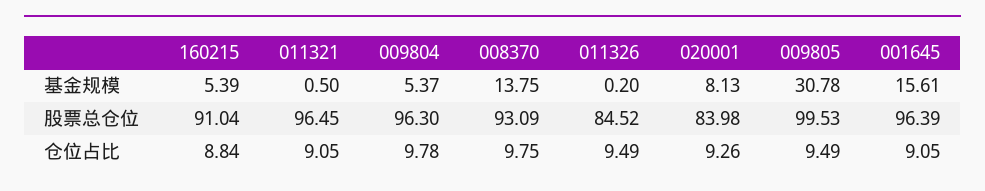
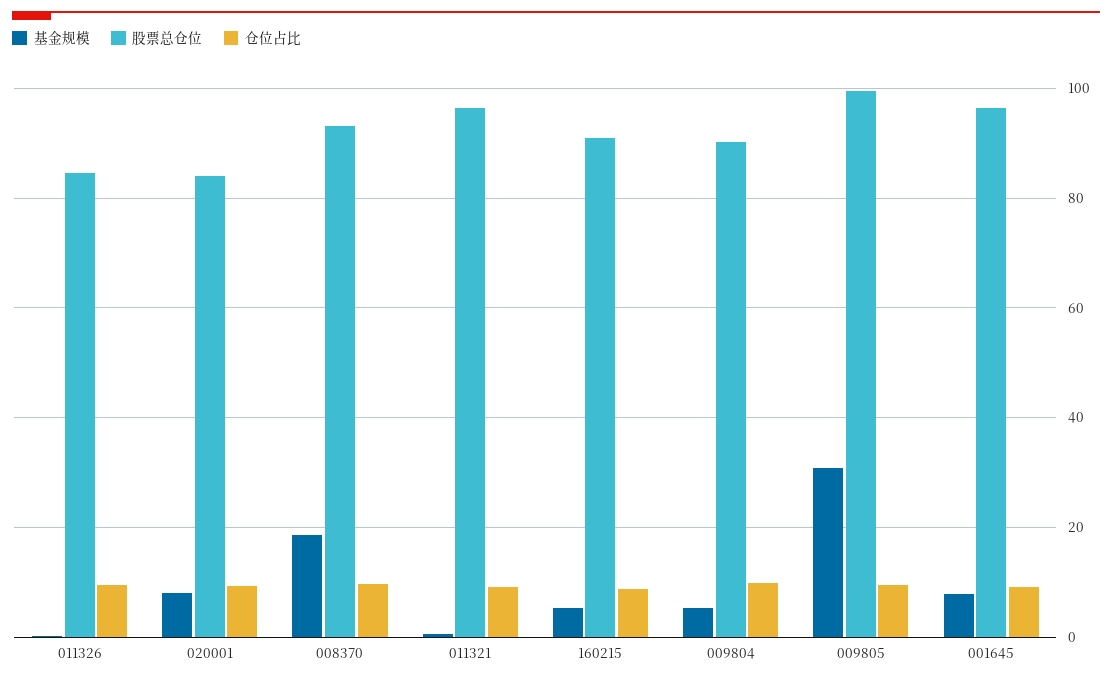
  {
    "基金规模": {
      "160215": 5.39,
      "011321": 0.5,
      "009804": 5.37,
-     "008370": 13.75,
+     "008370": 18,
      "011326": 0.2,
      "020001": 8.13,
      "009805": 30.78,
-     "001645": 15.61
+     "001645": 8
    },
    "股票总仓位": {
      "160215": 91.04,
      "011321": 96.45,
-     "009804": 96.3,
+     "009804": 90,
      "008370": 93.09,
      "011326": 84.52,
      "020001": 83.98,
      "009805": 99.53,
      "001645": 96.39
    },
    "仓位占比": {
      "160215": 8.84,
      "011321": 9.05,
      "009804": 9.78,
      "008370": 9.75,
      "011326": 9.49,
      "020001": 9.26,
      "009805": 9.49,
      "001645": 9.05
    }
  }

